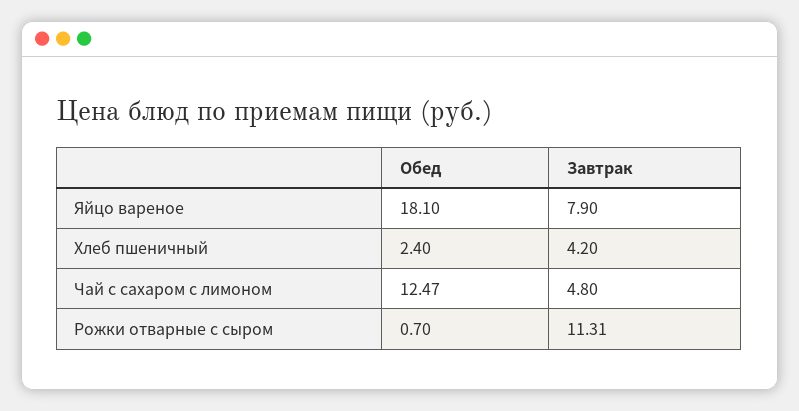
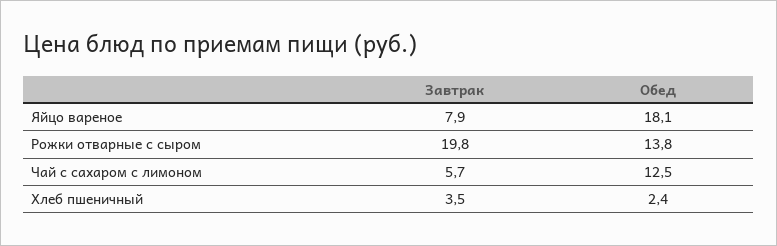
  {
    "Обед": {
      "Яйцо вареное": 18.1,
      "Хлеб пшеничный": 2.4,
      "Чай с сахаром с лимоном": 12.47,
-     "Рожки отварные с сыром": 0.7
+     "Рожки отварные с сыром": 13.8
    },
    "Завтрак": {
      "Яйцо вареное": 7.9,
-     "Хлеб пшеничный": 4.2,
+     "Хлеб пшеничный": 3.5,
-     "Чай с сахаром с лимоном": 4.8,
+     "Чай с сахаром с лимоном": 5.7,
-     "Рожки отварные с сыром": 11.31
+     "Рожки отварные с сыром": 19.8
    }
  }

